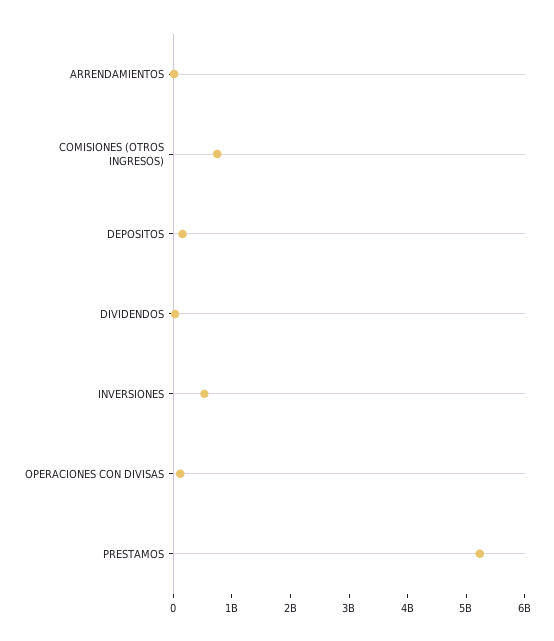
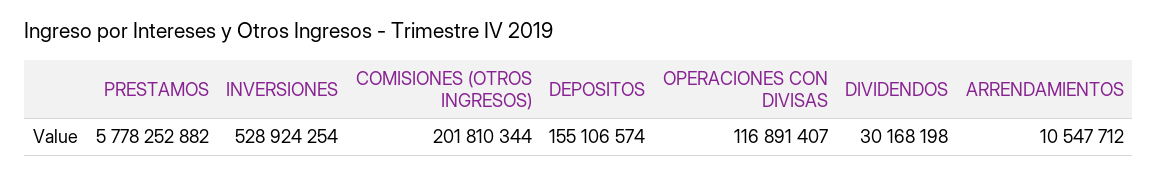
  {
    "ARRENDAMIENTOS": 10547712,
-   "COMISIONES (OTROS INGRESOS)": 800000000,
+   "COMISIONES (OTROS INGRESOS)": 201810344,
    "DEPOSITOS": 155106574,
    "DIVIDENDOS": 30168198,
    "INVERSIONES": 528924254,
    "OPERACIONES CON DIVISAS": 116891407,
-   "PRESTAMOS": 5200000000
+   "PRESTAMOS": 5778252882
  }

